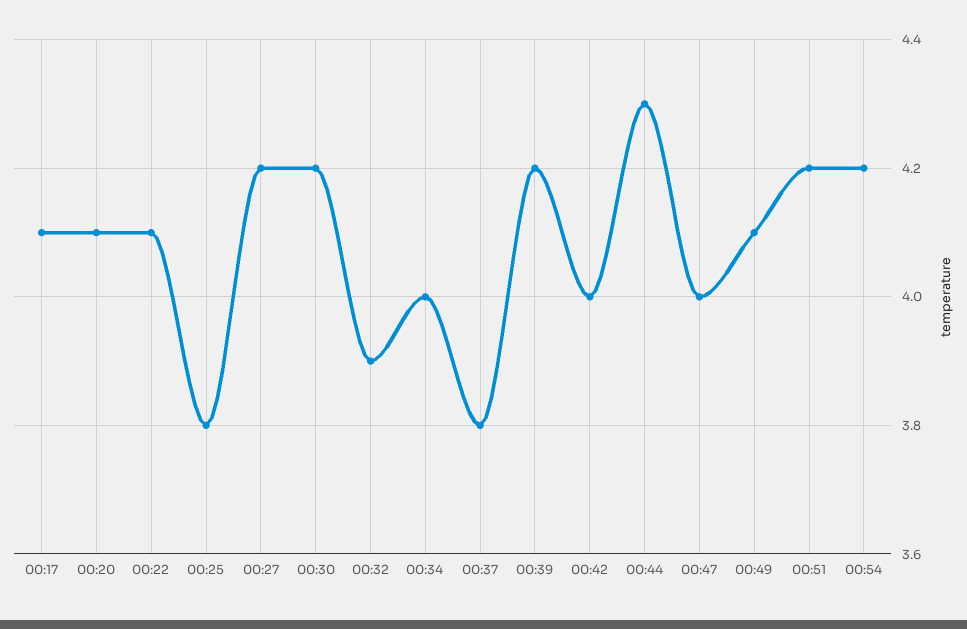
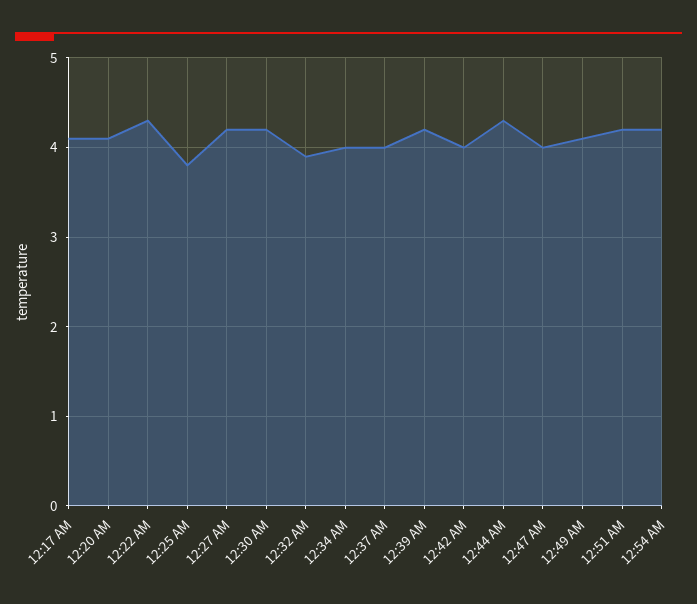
  {
    "00:17": 4.1,
    "00:20": 4.1,
-   "00:22": 4.1,
+   "00:22": 4.3,
    "00:25": 3.8,
    "00:27": 4.2,
    "00:30": 4.2,
    "00:32": 3.9,
    "00:34": 4,
-   "00:37": 3.8,
+   "00:37": 4,
    "00:39": 4.2,
    "00:42": 4,
    "00:44": 4.3,
    "00:47": 4,
    "00:49": 4.1,
    "00:51": 4.2,
    "00:54": 4.2
  }

